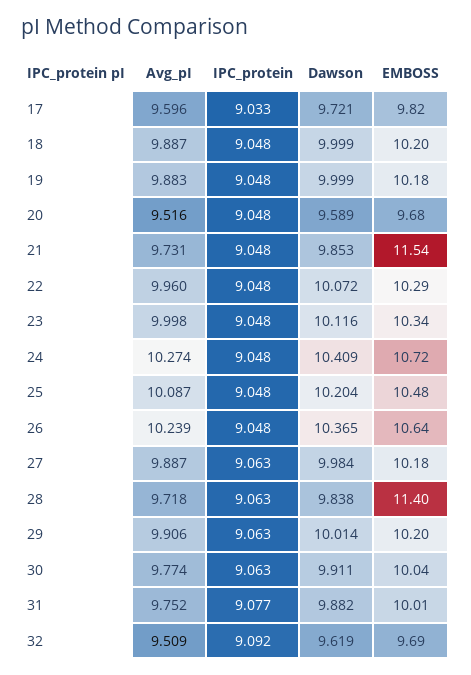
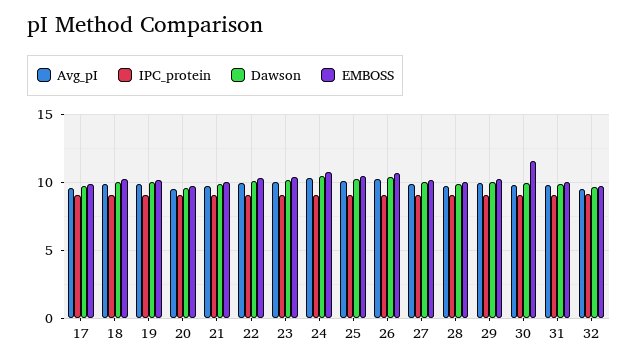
  {
    "Avg_pI": {
      "17": 9.596,
      "18": 9.887,
      "19": 9.883,
      "20": 9.516,
      "21": 9.731,
      "22": 9.96,
      "23": 9.998,
      "24": 10.274,
      "25": 10.087,
      "26": 10.239,
      "27": 9.887,
      "28": 9.718,
      "29": 9.906,
      "30": 9.774,
      "31": 9.752,
      "32": 9.509
    },
    "IPC_protein": {
      "17": 9.033,
      "18": 9.048,
      "19": 9.048,
      "20": 9.048,
      "21": 9.048,
      "22": 9.048,
      "23": 9.048,
      "24": 9.048,
      "25": 9.048,
      "26": 9.048,
      "27": 9.063,
      "28": 9.063,
      "29": 9.063,
      "30": 9.063,
      "31": 9.077,
      "32": 9.092
    },
    "Dawson": {
      "17": 9.721,
      "18": 9.999,
      "19": 9.999,
      "20": 9.589,
      "21": 9.853,
      "22": 10.072,
      "23": 10.116,
      "24": 10.409,
      "25": 10.204,
      "26": 10.365,
      "27": 9.984,
      "28": 9.838,
      "29": 10.014,
      "30": 9.911,
      "31": 9.882,
      "32": 9.619
    },
    "EMBOSS": {
      "17": 9.82,
      "18": 10.2,
      "19": 10.18,
      "20": 9.68,
-     "21": 11.54,
+     "21": 10,
      "22": 10.29,
      "23": 10.34,
      "24": 10.72,
      "25": 10.48,
      "26": 10.64,
      "27": 10.18,
-     "28": 11.4,
+     "28": 10,
      "29": 10.2,
-     "30": 10.04,
+     "30": 11.5,
      "31": 10.01,
      "32": 9.69
    }
  }

